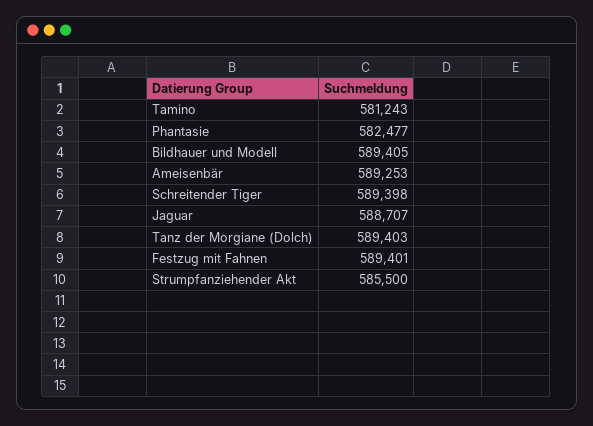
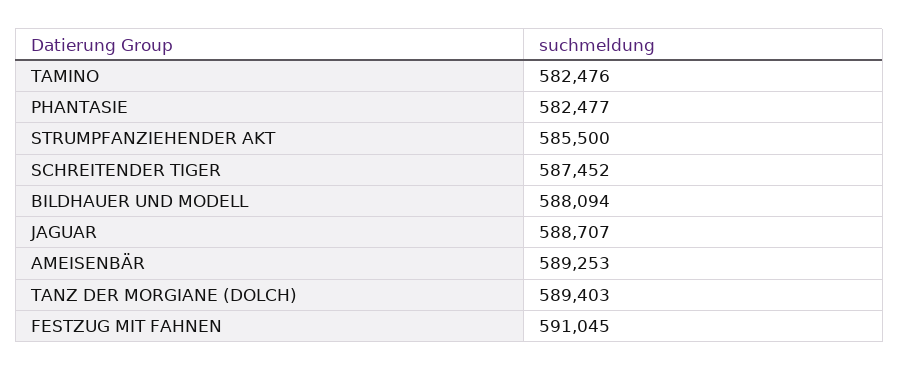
  {
-   "Tamino": 581243,
+   "Tamino": 582476,
    "Phantasie": 582477,
-   "Bildhauer und Modell": 589405,
+   "Bildhauer und Modell": 588094,
    "Ameisenbär": 589253,
-   "Schreitender Tiger": 589398,
+   "Schreitender Tiger": 587452,
    "Jaguar": 588707,
    "Tanz der Morgiane (Dolch)": 589403,
-   "Festzug mit Fahnen": 589401,
+   "Festzug mit Fahnen": 591045,
    "Strumpfanziehender Akt": 585500
  }

